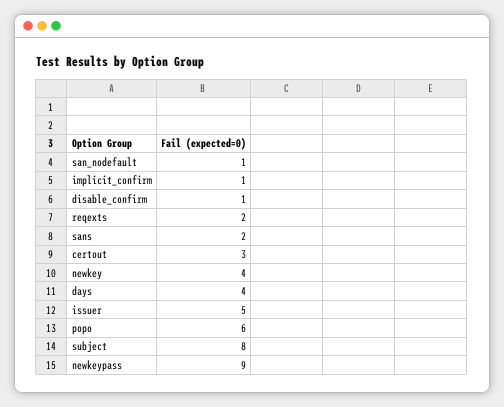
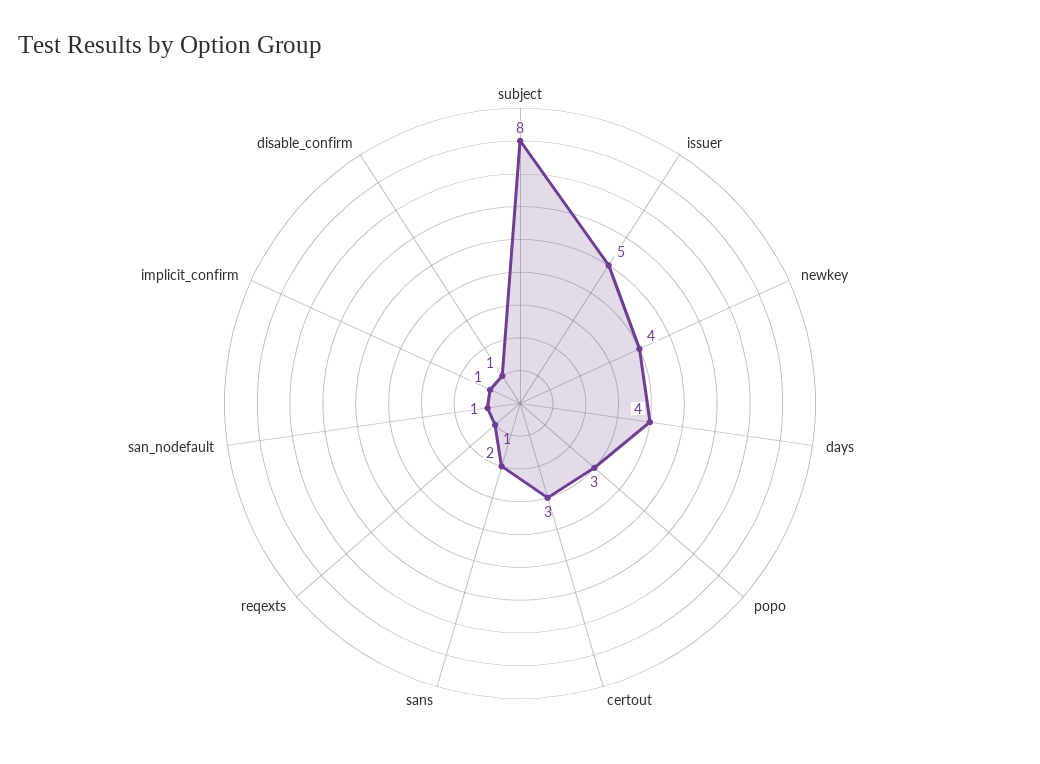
  {
    "san_nodefault": 1,
    "implicit_confirm": 1,
    "disable_confirm": 1,
-   "reqexts": 2,
+   "reqexts": 1,
    "sans": 2,
    "certout": 3,
    "newkey": 4,
    "days": 4,
    "issuer": 5,
-   "popo": 6,
+   "popo": 3,
-   "subject": 8,
+   "subject": 8
-   "newkeypass": 9
  }

